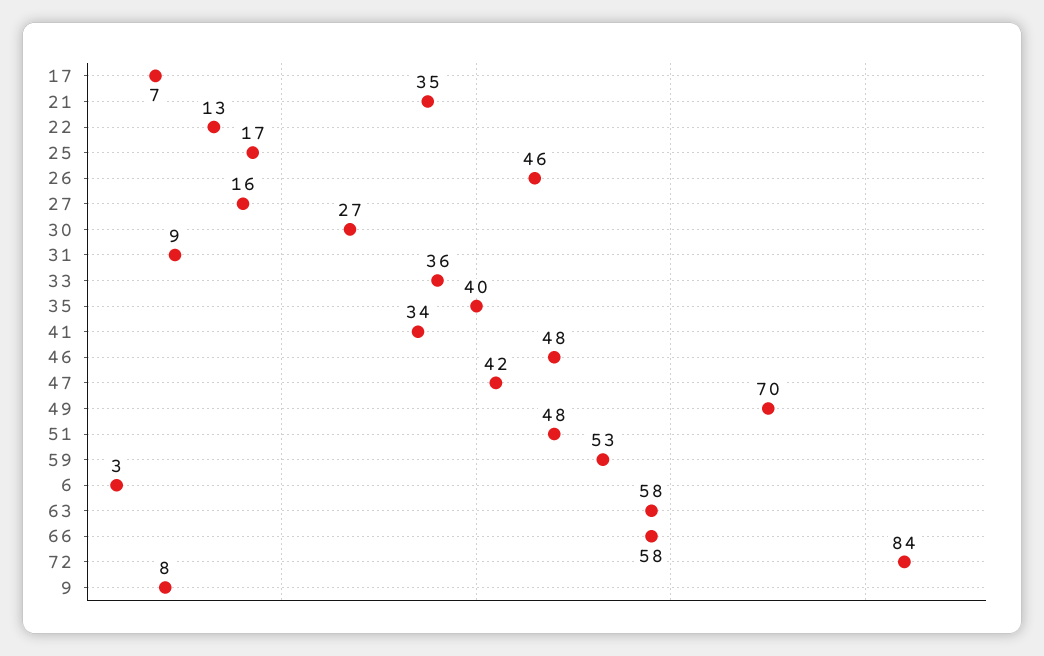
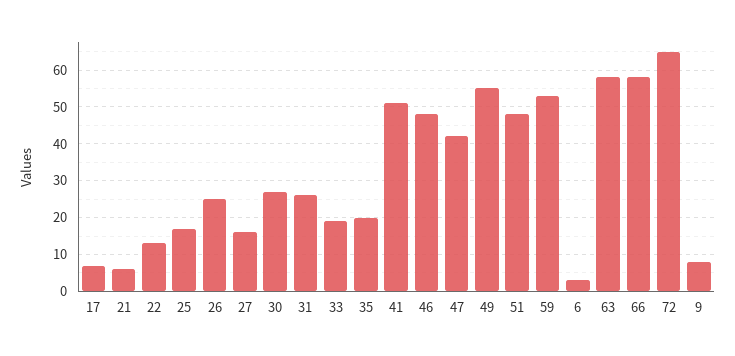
  {
    "17": 7,
-   "21": 35,
+   "21": 5,
    "22": 13,
    "25": 17,
-   "26": 46,
+   "26": 25,
    "27": 16,
    "30": 27,
-   "31": 9,
+   "31": 25,
-   "33": 36,
+   "33": 20,
-   "35": 40,
+   "35": 20,
-   "41": 34,
+   "41": 50,
    "46": 48,
    "47": 42,
-   "49": 70,
+   "49": 55,
    "51": 48,
    "59": 53,
    "6": 3,
    "63": 58,
    "66": 58,
-   "72": 84,
+   "72": 65,
    "9": 8
  }

